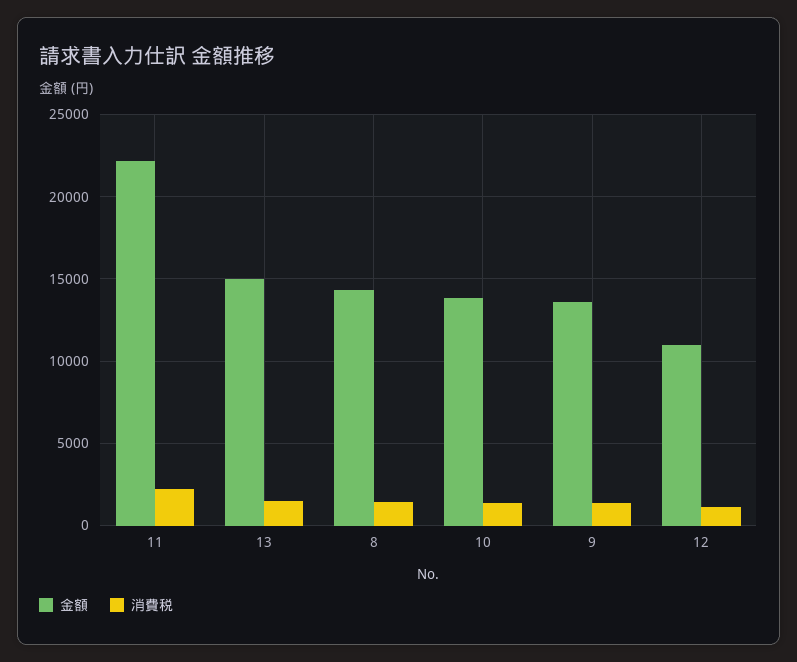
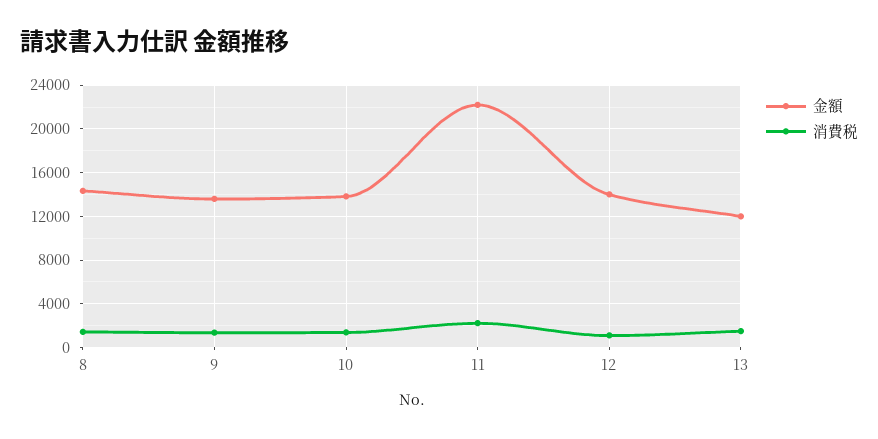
  {
    "金額": {
      "11": 22000,
-     "13": 15000,
+     "13": 12000,
      "8": 14500,
      "10": 14000,
      "9": 13500,
-     "12": 11000
+     "12": 14000
    },
    "消費税": {
      "11": 2000,
      "13": 1500,
      "8": 1500,
      "10": 1500,
      "9": 1500,
      "12": 1000
    }
  }

